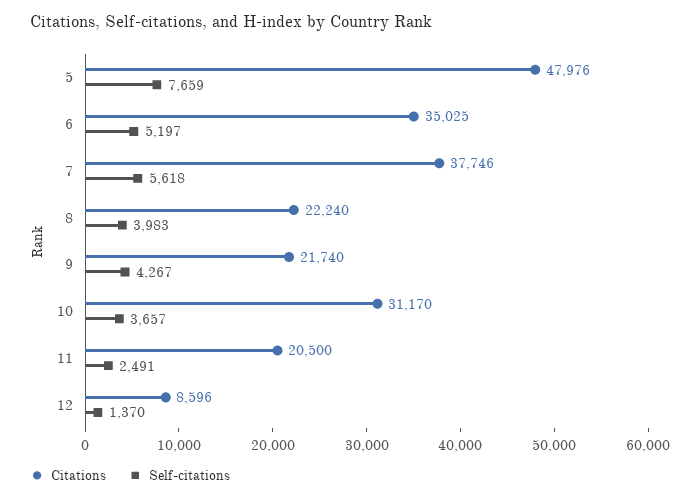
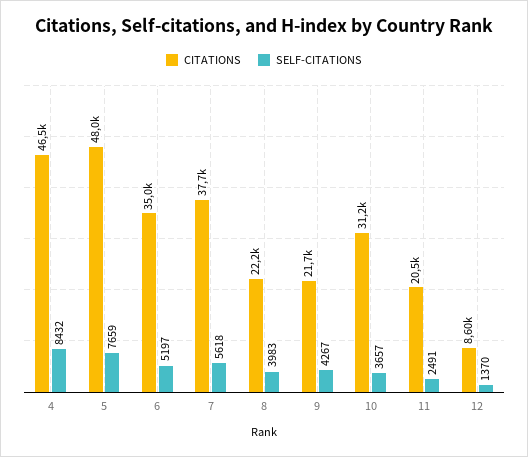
  {
    "Citations": {
      "5": 47976,
      "6": 35025,
      "7": 37746,
      "8": 22240,
      "9": 21740,
      "10": 31170,
      "11": 20500,
-     "12": 8596
+     "12": 8596,
+     "4": 46500
    },
    "Self-citations": {
      "5": 7659,
      "6": 5197,
      "7": 5618,
      "8": 3983,
      "9": 4267,
      "10": 3657,
      "11": 2491,
-     "12": 1370
+     "12": 1370,
+     "4": 8432
    }
  }

